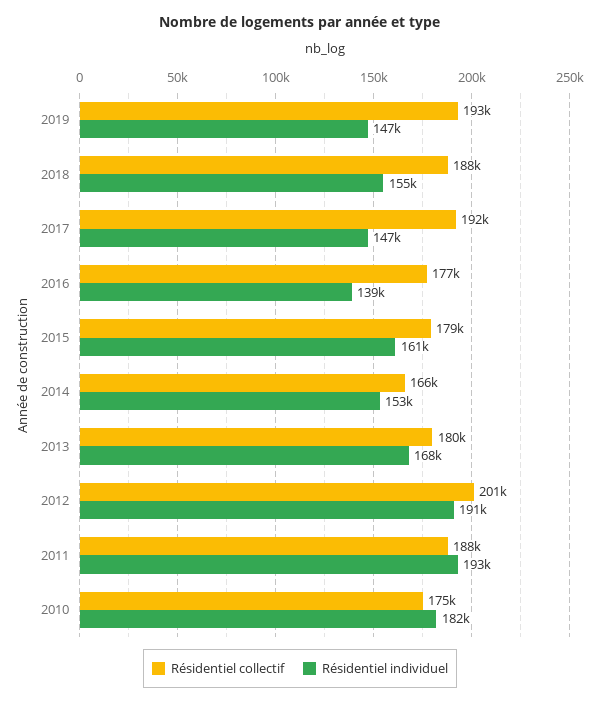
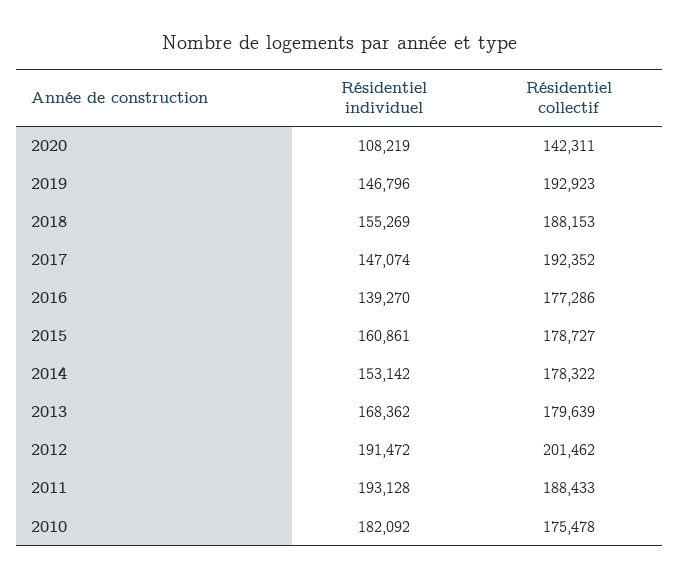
  {
    "Résidentiel collectif": {
      "2019": 192923,
      "2018": 188153,
      "2017": 192352,
      "2016": 177286,
      "2015": 178727,
-     "2014": 166000,
+     "2014": 178322,
      "2013": 179639,
      "2012": 201462,
      "2011": 188433,
-     "2010": 175478
+     "2010": 175478,
+     "2020": 142311
    },
    "Résidentiel individuel": {
      "2019": 146796,
      "2018": 155269,
      "2017": 147074,
      "2016": 139270,
      "2015": 160861,
      "2014": 153142,
      "2013": 168362,
      "2012": 191472,
      "2011": 193128,
-     "2010": 182092
+     "2010": 182092,
+     "2020": 108219
    }
  }

